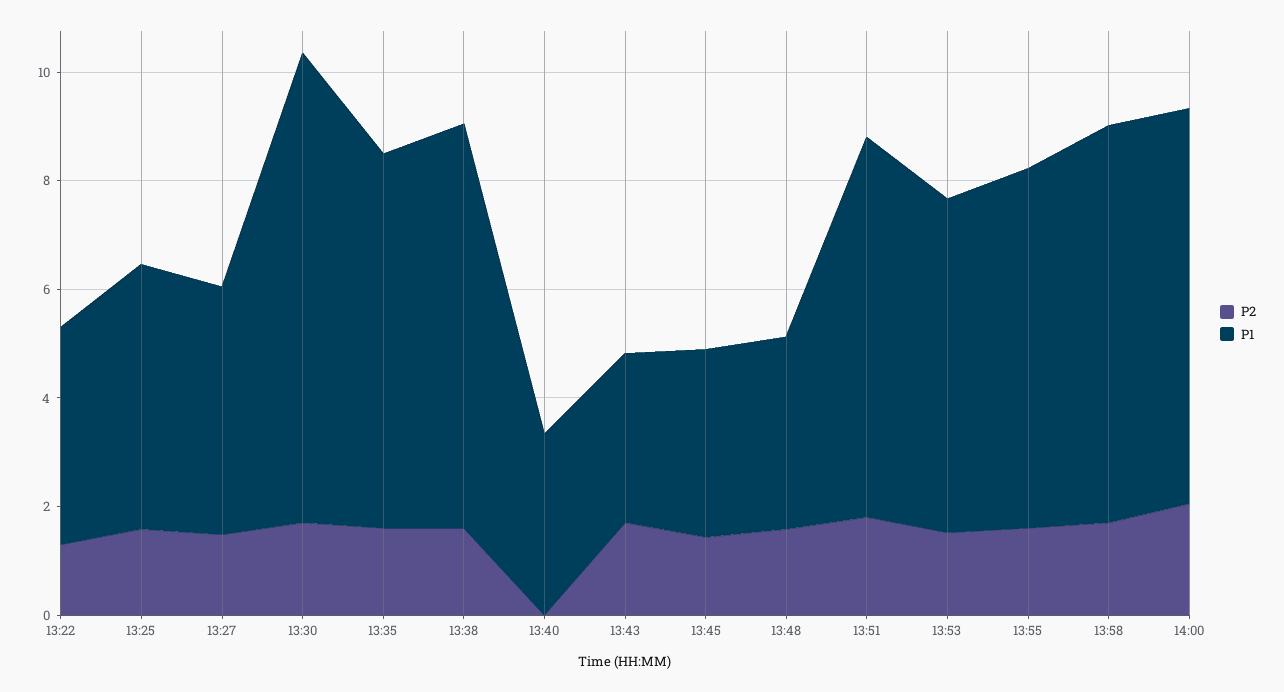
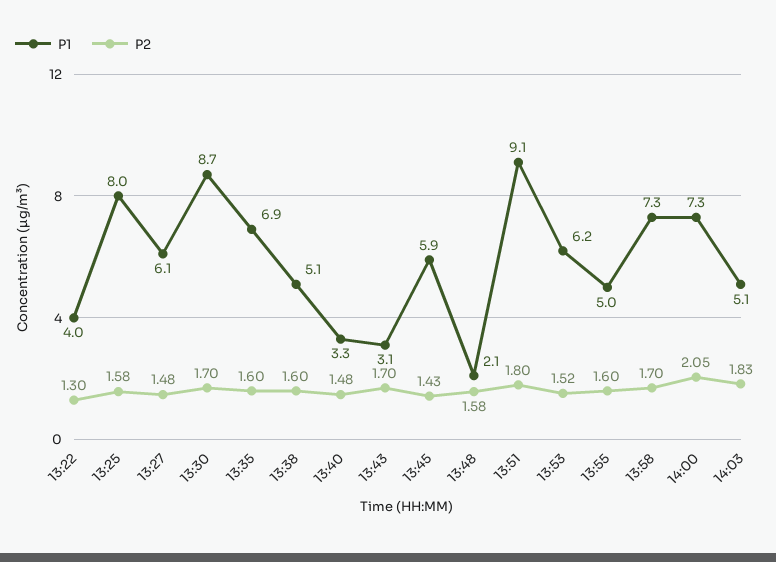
  {
    "P2": {
      "13:22": 1.3,
      "13:25": 1.58,
      "13:27": 1.48,
      "13:30": 1.7,
      "13:35": 1.6,
      "13:38": 1.6,
-     "13:40": 0,
+     "13:40": 1.48,
      "13:43": 1.7,
      "13:45": 1.43,
      "13:48": 1.58,
      "13:51": 1.8,
      "13:53": 1.52,
      "13:55": 1.6,
      "13:58": 1.7,
-     "14:00": 2.05
+     "14:00": 2.05,
+     "14:03": 1.83
    },
    "P1": {
      "13:22": 4,
-     "13:25": 5,
+     "13:25": 8,
-     "13:27": 4.5,
+     "13:27": 6.1,
      "13:30": 8.7,
      "13:35": 6.9,
-     "13:38": 7.5,
+     "13:38": 5.1,
      "13:40": 3.3,
      "13:43": 3.1,
-     "13:45": 3.5,
+     "13:45": 5.9,
-     "13:48": 3.5,
+     "13:48": 2.1,
-     "13:51": 7,
+     "13:51": 9.1,
      "13:53": 6.2,
-     "13:55": 6.5,
+     "13:55": 5,
      "13:58": 7.3,
-     "14:00": 7.3
+     "14:00": 7.3,
+     "14:03": 5.1
    }
  }

